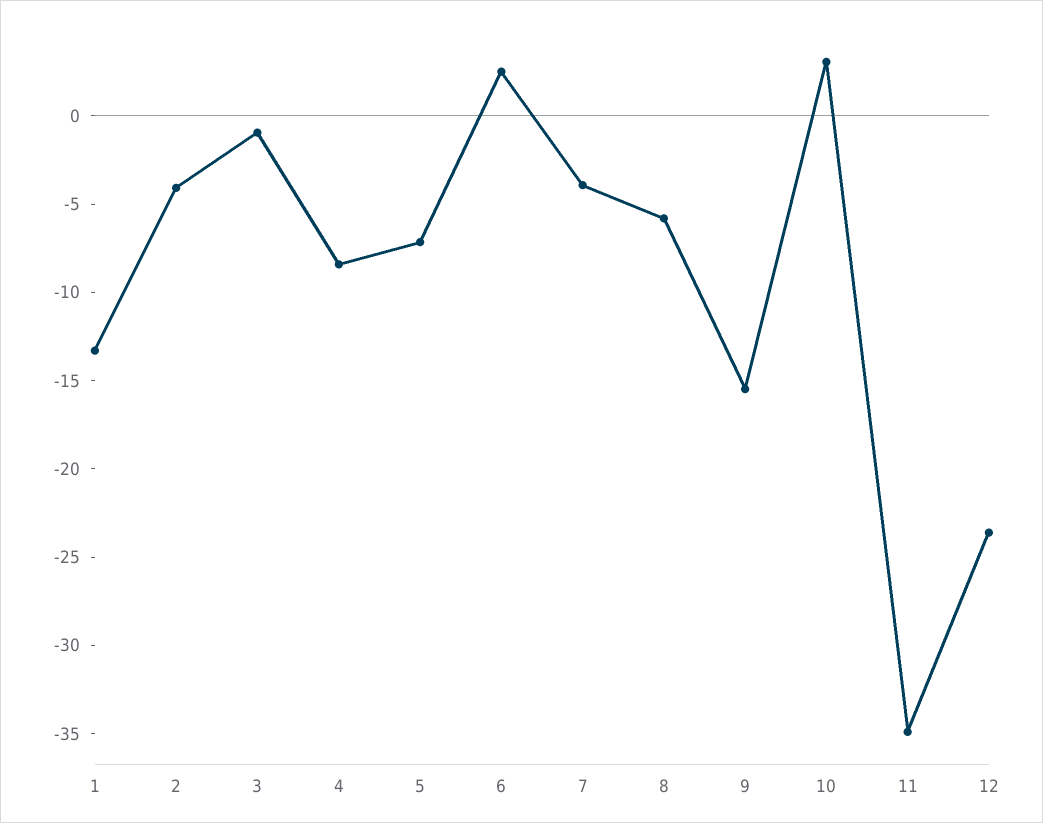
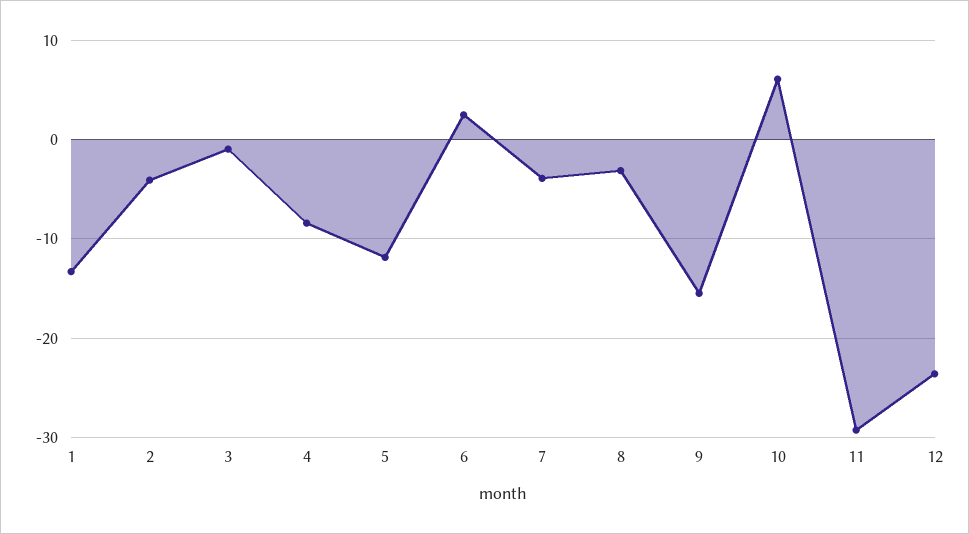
  {
    "1": -13,
    "2": -4,
    "3": -1,
    "4": -8,
-   "5": -7,
+   "5": -12,
    "6": 3,
    "7": -4,
-   "8": -6,
+   "8": -3,
    "9": -15,
-   "10": 3,
+   "10": 6,
-   "11": -35,
+   "11": -29,
    "12": -24
  }

